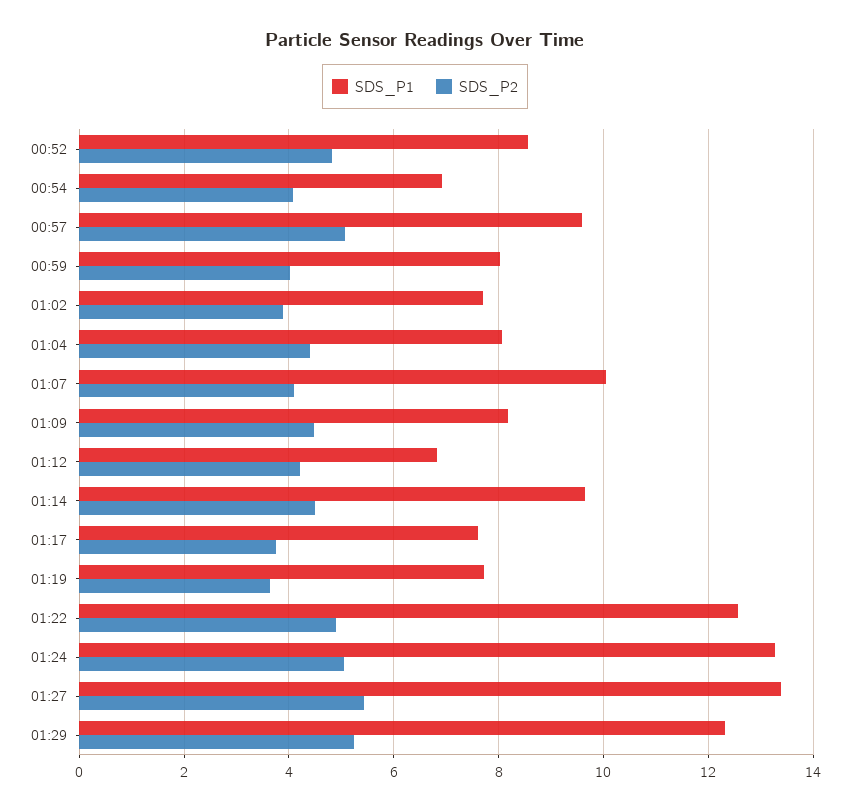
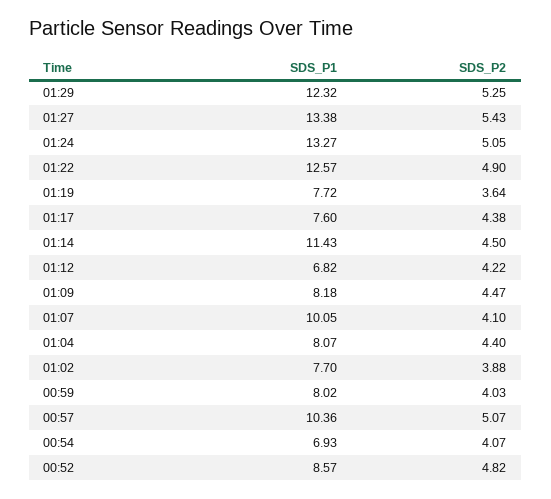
  {
    "SDS_P1": {
      "00:52": 8.57,
      "00:54": 6.93,
-     "00:57": 9.6,
+     "00:57": 10.36,
      "00:59": 8.02,
      "01:02": 7.7,
      "01:04": 8.07,
      "01:07": 10.05,
      "01:09": 8.18,
      "01:12": 6.82,
-     "01:14": 9.6,
+     "01:14": 11.43,
      "01:17": 7.6,
      "01:19": 7.72,
      "01:22": 12.57,
      "01:24": 13.27,
      "01:27": 13.38,
      "01:29": 12.32
    },
    "SDS_P2": {
      "00:52": 4.82,
      "00:54": 4.07,
      "00:57": 5.07,
      "00:59": 4.03,
      "01:02": 3.88,
      "01:04": 4.4,
      "01:07": 4.1,
      "01:09": 4.47,
      "01:12": 4.22,
      "01:14": 4.5,
-     "01:17": 3.8,
+     "01:17": 4.38,
      "01:19": 3.64,
      "01:22": 4.9,
      "01:24": 5.05,
      "01:27": 5.43,
      "01:29": 5.25
    }
  }

